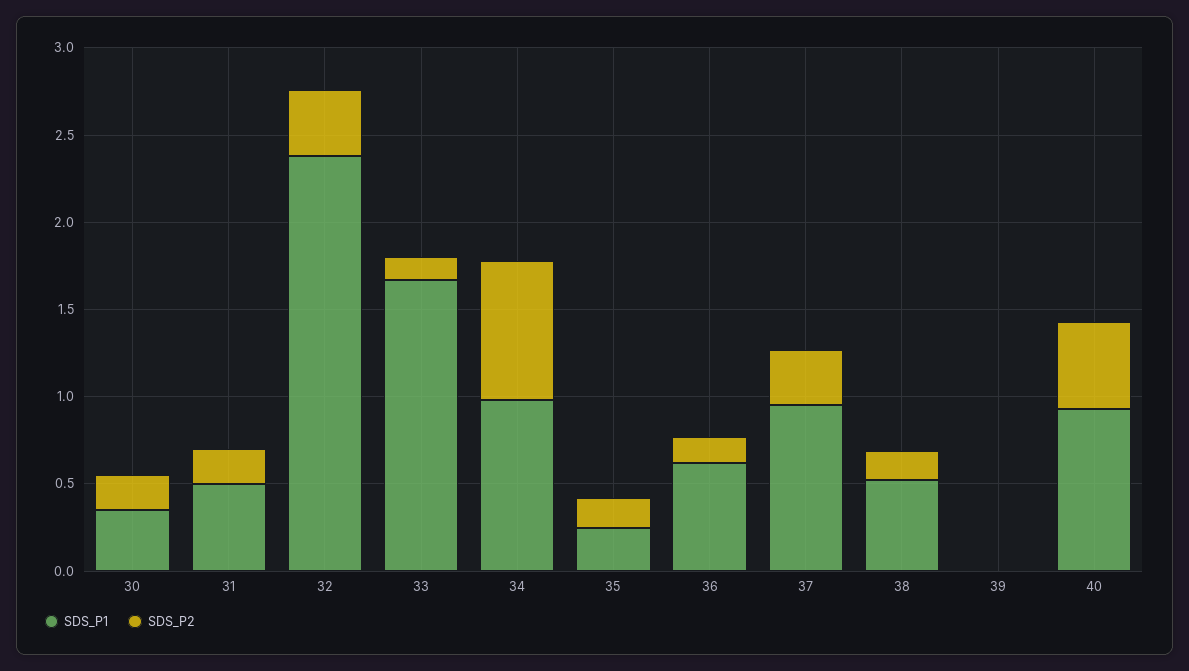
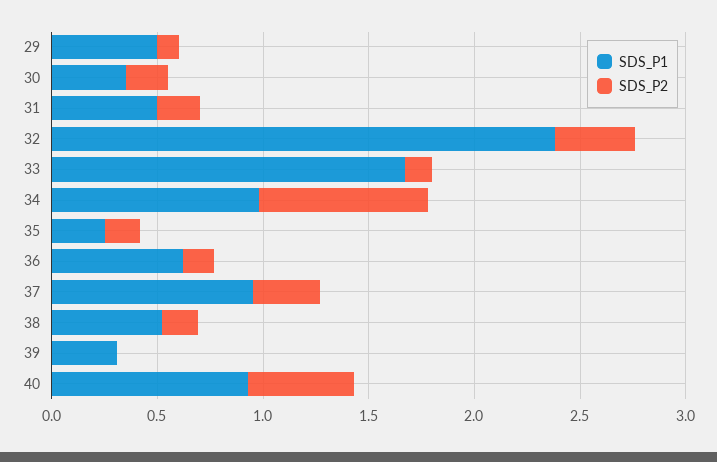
  {
    "SDS_P1": {
      "30": 0.4,
      "31": 0.5,
      "32": 2.4,
      "33": 1.7,
      "34": 1,
      "35": 0.3,
      "36": 0.6,
      "37": 1,
      "38": 0.5,
-     "39": 0,
+     "39": 0.3,
-     "40": 0.9
+     "40": 0.9,
+     "29": 0.5
    },
    "SDS_P2": {
      "30": 0.2,
      "31": 0.2,
      "32": 0.4,
      "33": 0.1,
      "34": 0.8,
      "35": 0.2,
      "36": 0.2,
      "37": 0.3,
      "38": 0.2,
      "39": 0,
-     "40": 0.5
+     "40": 0.5,
+     "29": 0.1
    }
  }

